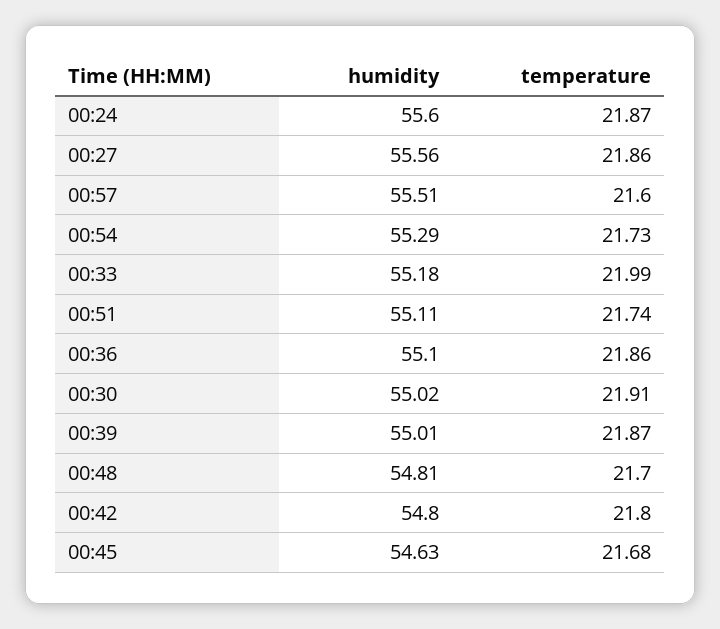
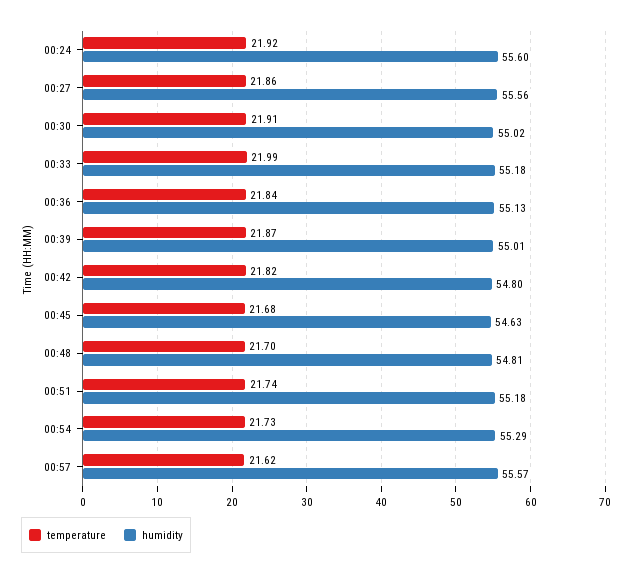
  {
    "humidity": {
      "00:24": 55.6,
      "00:27": 55.56,
-     "00:57": 55.51,
+     "00:57": 55.57,
      "00:54": 55.29,
      "00:33": 55.18,
-     "00:51": 55.11,
+     "00:51": 55.18,
-     "00:36": 55.1,
+     "00:36": 55.13,
      "00:30": 55.02,
      "00:39": 55.01,
      "00:48": 54.81,
      "00:42": 54.8,
      "00:45": 54.63
    },
    "temperature": {
-     "00:24": 21.87,
+     "00:24": 21.92,
      "00:27": 21.86,
-     "00:57": 21.6,
+     "00:57": 21.62,
      "00:54": 21.73,
      "00:33": 21.99,
      "00:51": 21.74,
-     "00:36": 21.86,
+     "00:36": 21.84,
      "00:30": 21.91,
      "00:39": 21.87,
      "00:48": 21.7,
-     "00:42": 21.8,
+     "00:42": 21.82,
      "00:45": 21.68
    }
  }

